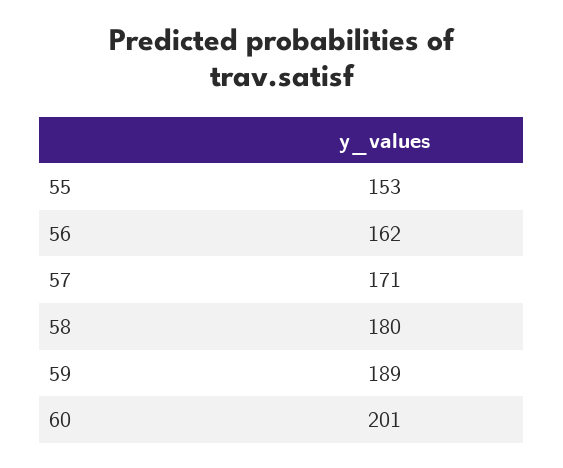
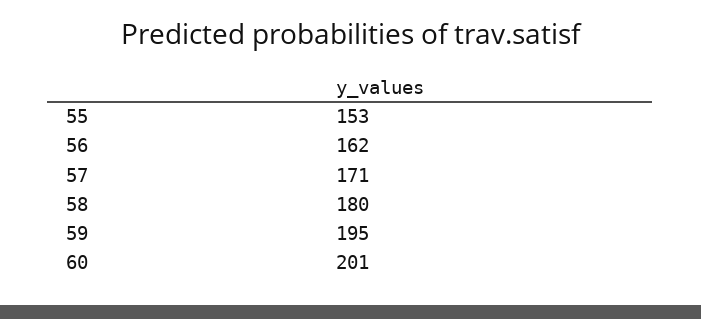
  {
    "55": 153,
    "56": 162,
    "57": 171,
    "58": 180,
-   "59": 189,
+   "59": 195,
    "60": 201
  }

